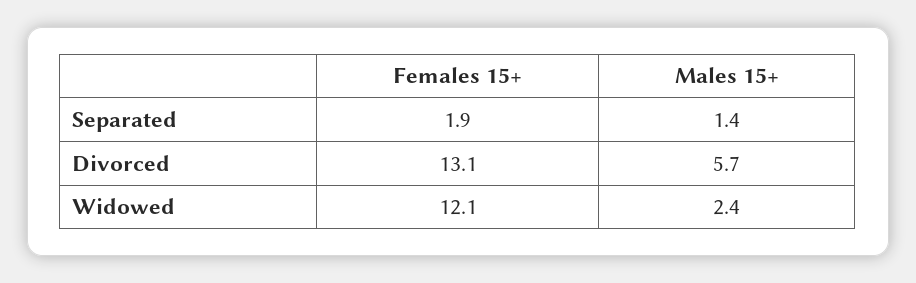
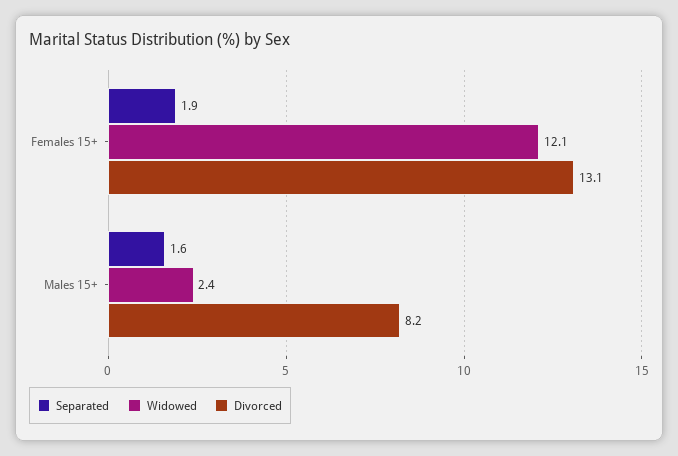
  {
    "Separated": {
      "Females 15+": 1.9,
-     "Males 15+": 1.4
+     "Males 15+": 1.6
    },
    "Divorced": {
      "Females 15+": 13.1,
-     "Males 15+": 5.7
+     "Males 15+": 8.2
    },
    "Widowed": {
      "Females 15+": 12.1,
      "Males 15+": 2.4
    }
  }

